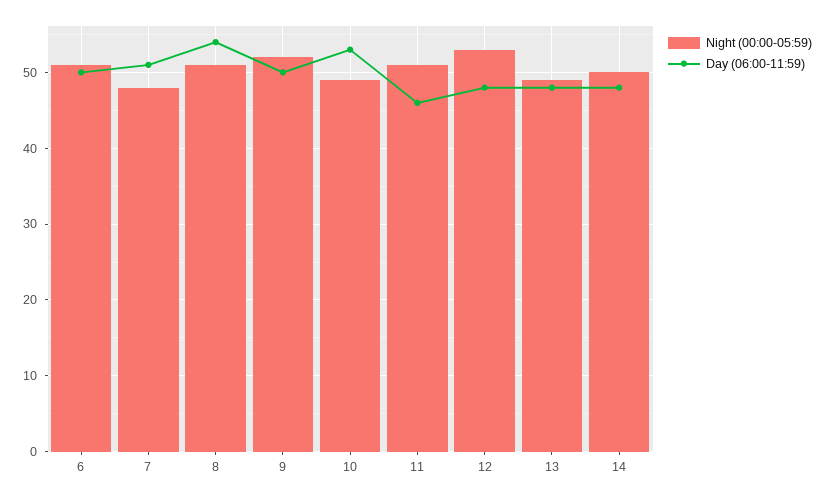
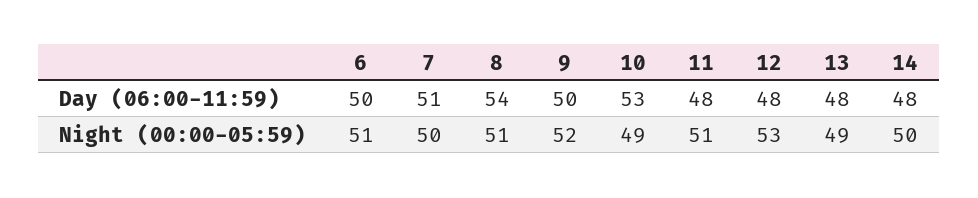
  {
    "Night (00:00-05:59)": {
      "6": 51,
-     "7": 48,
+     "7": 50,
      "8": 51,
      "9": 52,
      "10": 49,
      "11": 51,
      "12": 53,
      "13": 49,
      "14": 50
    },
    "Day (06:00-11:59)": {
      "6": 50,
      "7": 51,
      "8": 54,
      "9": 50,
      "10": 53,
-     "11": 46,
+     "11": 48,
      "12": 48,
      "13": 48,
      "14": 48
    }
  }

